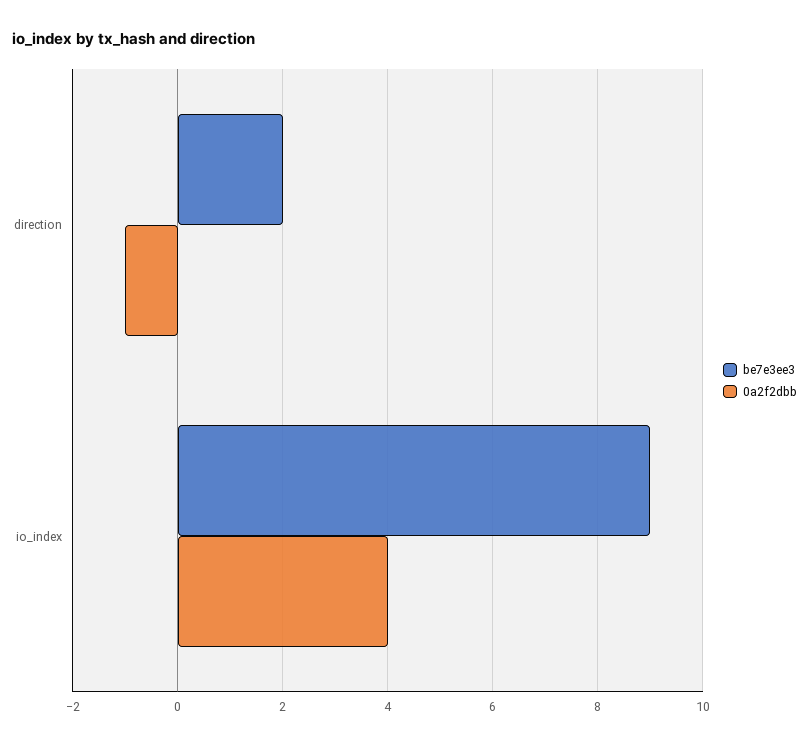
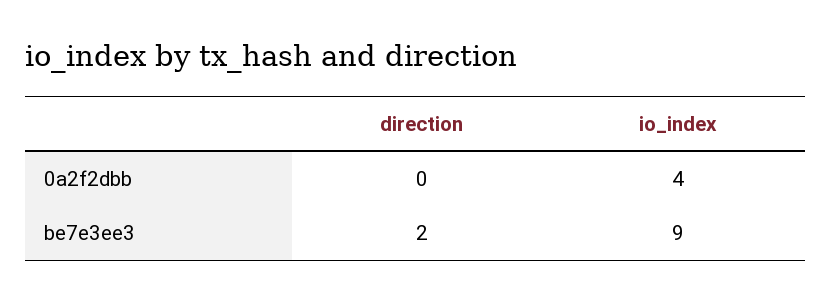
  {
    "be7e3ee3": {
      "direction": 2,
      "io_index": 9
    },
    "0a2f2dbb": {
-     "direction": -1,
+     "direction": 0,
      "io_index": 4
    }
  }

